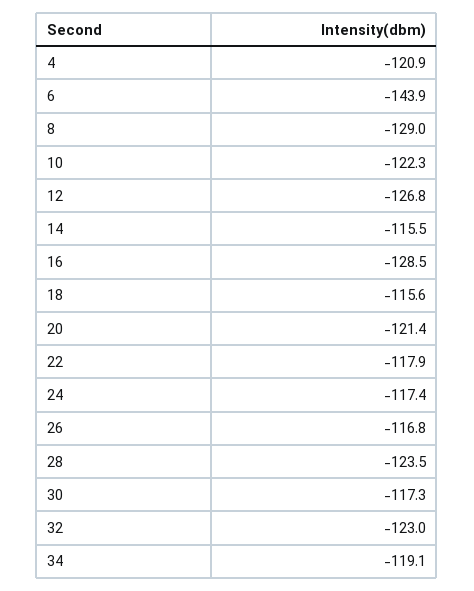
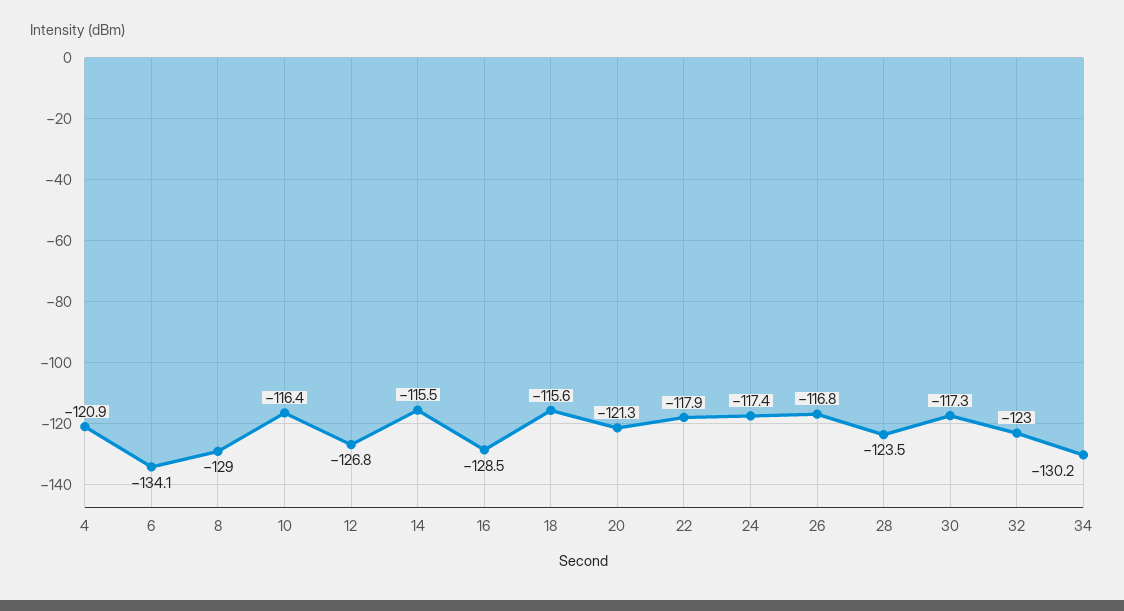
  {
    "4": -120.9,
-   "6": -143.9,
+   "6": -134.1,
    "8": -129,
-   "10": -122.3,
+   "10": -116.4,
    "12": -126.8,
    "14": -115.5,
    "16": -128.5,
    "18": -115.6,
-   "20": -121.4,
+   "20": -121.3,
    "22": -117.9,
    "24": -117.4,
    "26": -116.8,
    "28": -123.5,
    "30": -117.3,
    "32": -123,
-   "34": -119.1
+   "34": -130.2
  }

